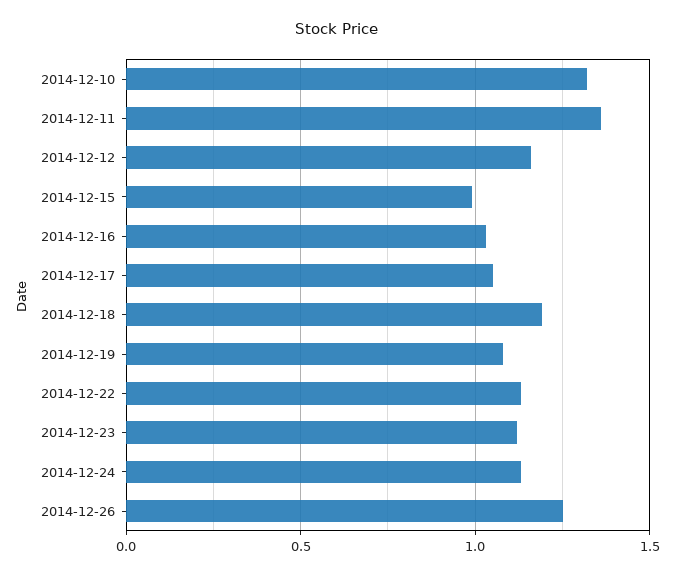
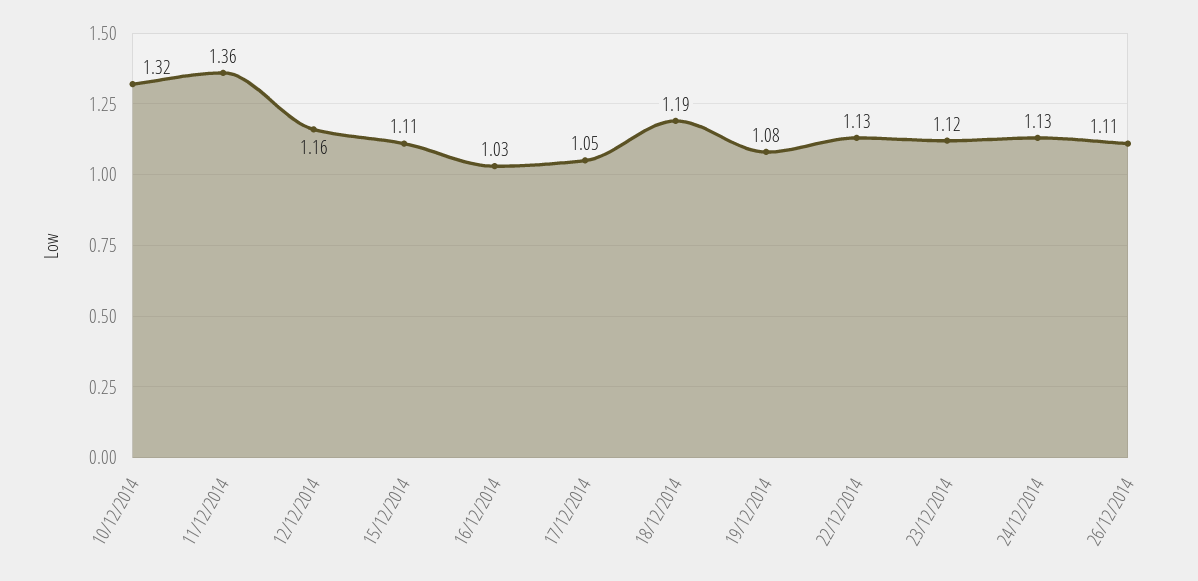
  {
    "2014-12-10": 1.32,
    "2014-12-11": 1.36,
    "2014-12-12": 1.16,
-   "2014-12-15": 1,
+   "2014-12-15": 1.11,
    "2014-12-16": 1.03,
    "2014-12-17": 1.05,
    "2014-12-18": 1.19,
    "2014-12-19": 1.08,
    "2014-12-22": 1.13,
    "2014-12-23": 1.12,
    "2014-12-24": 1.13,
-   "2014-12-26": 1.25
+   "2014-12-26": 1.11
  }

